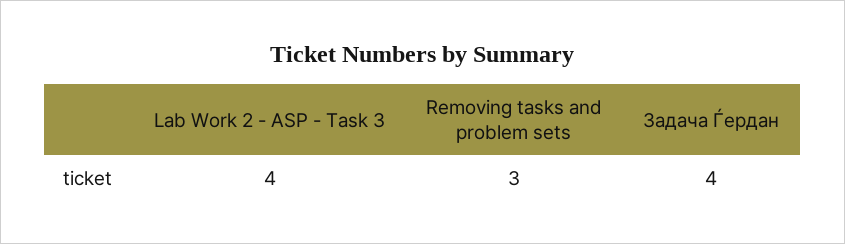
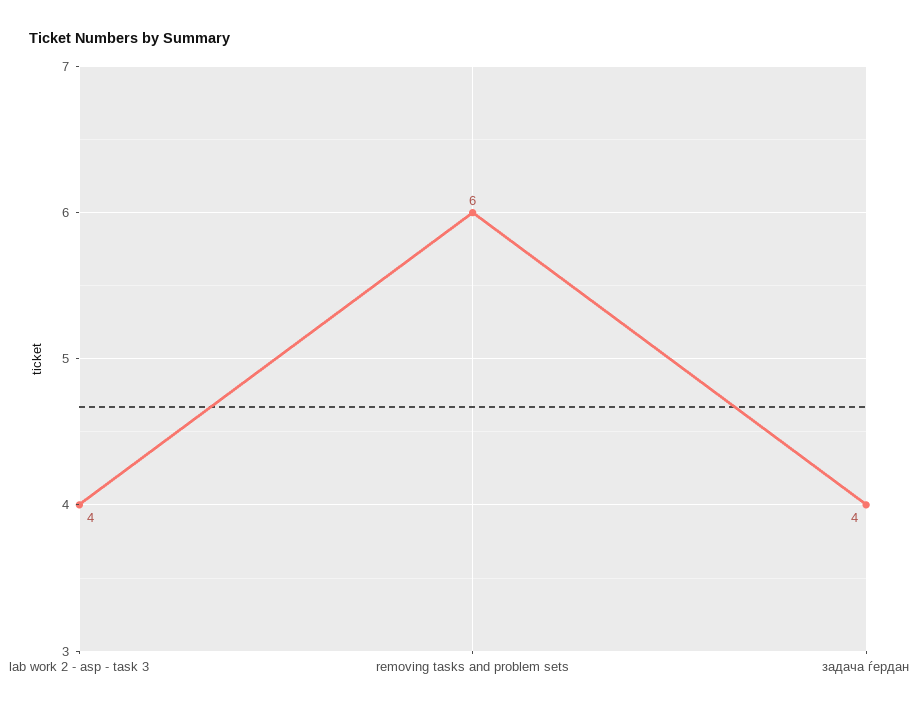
  {
    "Lab Work 2 - ASP - Task 3": 4,
-   "Removing tasks and problem sets": 3,
+   "Removing tasks and problem sets": 6,
    "Задача Ѓердан": 4
  }

